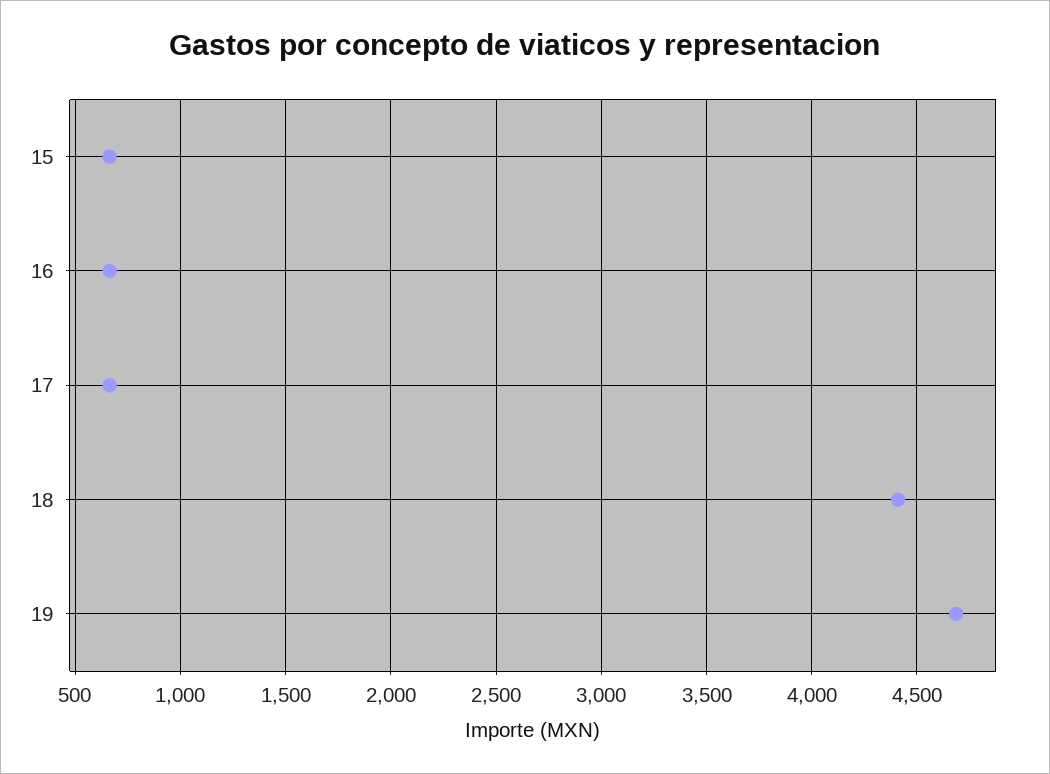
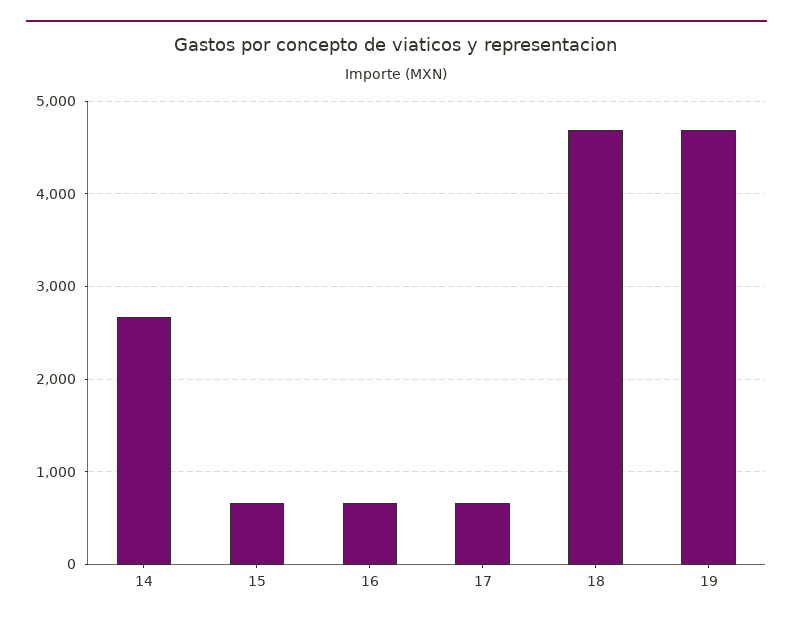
  {
    "15": 650,
    "16": 650,
    "17": 650,
-   "18": 4400,
+   "18": 4700,
-   "19": 4700
+   "19": 4700,
+   "14": 2700
  }

